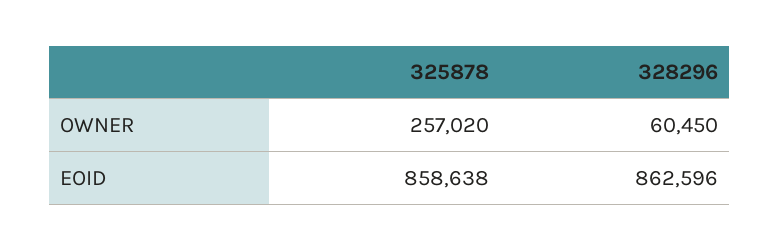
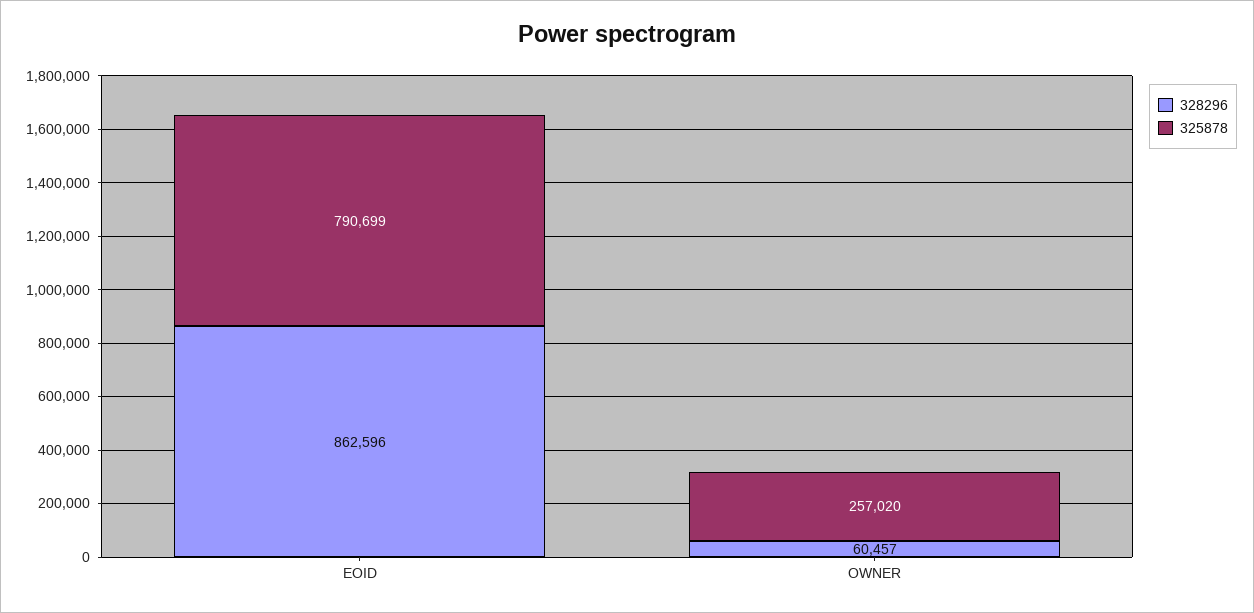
  {
    "325878": {
      "OWNER": 257020,
-     "EOID": 858638
+     "EOID": 790699
    },
    "328296": {
-     "OWNER": 60450,
+     "OWNER": 60457,
      "EOID": 862596
    }
  }

